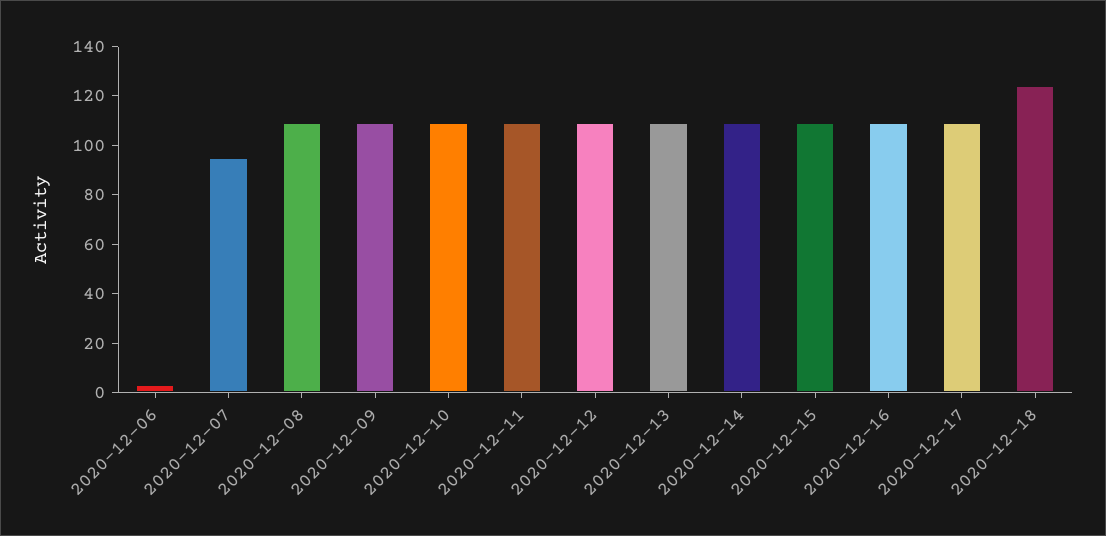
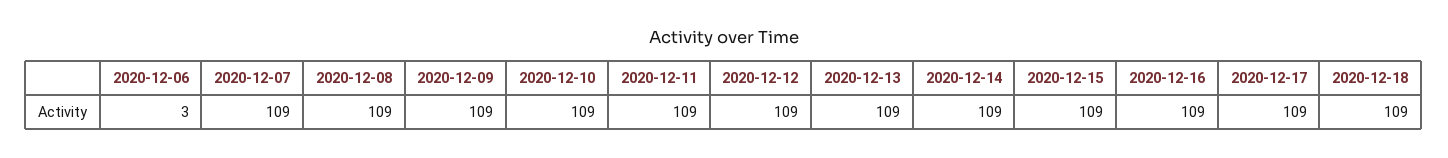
  {
    "2020-12-06": 3,
-   "2020-12-07": 95,
+   "2020-12-07": 109,
    "2020-12-08": 109,
    "2020-12-09": 109,
    "2020-12-10": 109,
    "2020-12-11": 109,
    "2020-12-12": 109,
    "2020-12-13": 109,
    "2020-12-14": 109,
    "2020-12-15": 109,
    "2020-12-16": 109,
    "2020-12-17": 109,
-   "2020-12-18": 125
+   "2020-12-18": 109
  }

